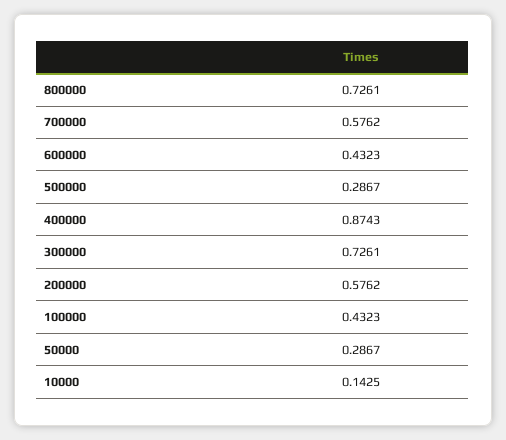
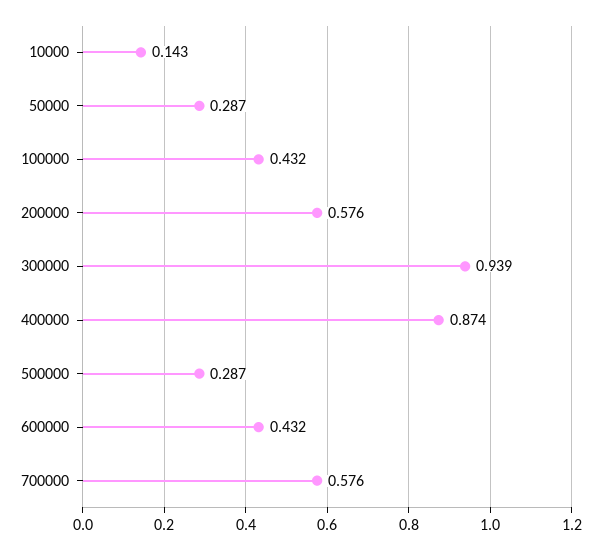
  {
-   "800000": 0.7261,
    "700000": 0.5762,
    "600000": 0.4323,
    "500000": 0.2867,
    "400000": 0.8743,
-   "300000": 0.7261,
+   "300000": 0.939,
    "200000": 0.5762,
    "100000": 0.4323,
    "50000": 0.2867,
    "10000": 0.1425
  }

